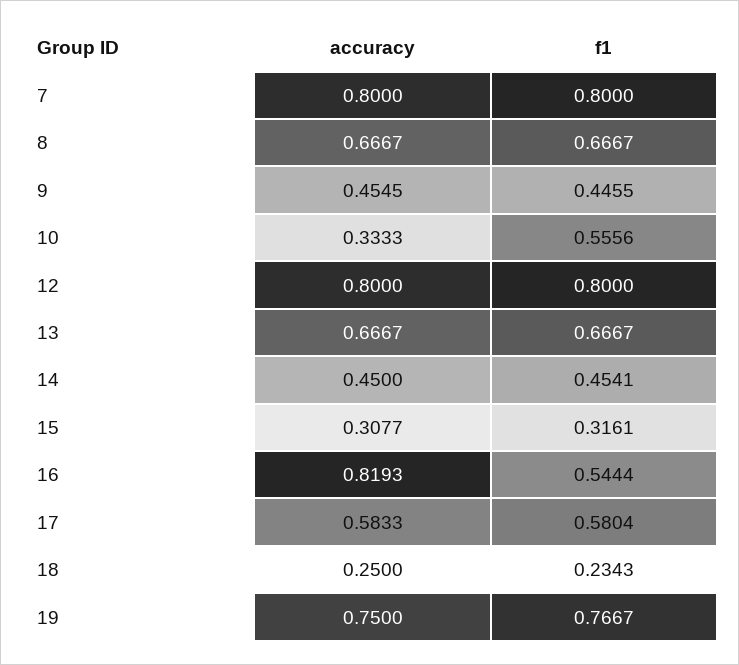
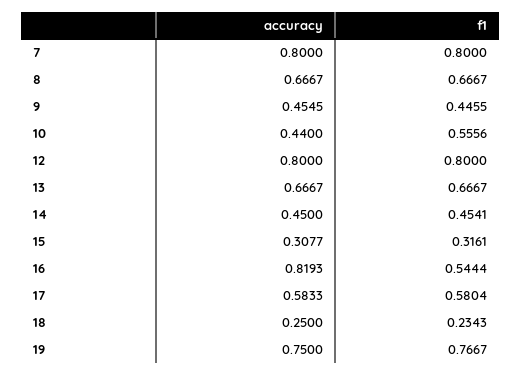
  {
    "accuracy": {
      "7": 0.8,
      "8": 0.6667,
      "9": 0.4545,
-     "10": 0.3333,
+     "10": 0.44,
      "12": 0.8,
      "13": 0.6667,
      "14": 0.45,
      "15": 0.3077,
      "16": 0.8193,
      "17": 0.5833,
      "18": 0.25,
      "19": 0.75
    },
    "f1": {
      "7": 0.8,
      "8": 0.6667,
      "9": 0.4455,
      "10": 0.5556,
      "12": 0.8,
      "13": 0.6667,
      "14": 0.4541,
      "15": 0.3161,
      "16": 0.5444,
      "17": 0.5804,
      "18": 0.2343,
      "19": 0.7667
    }
  }

